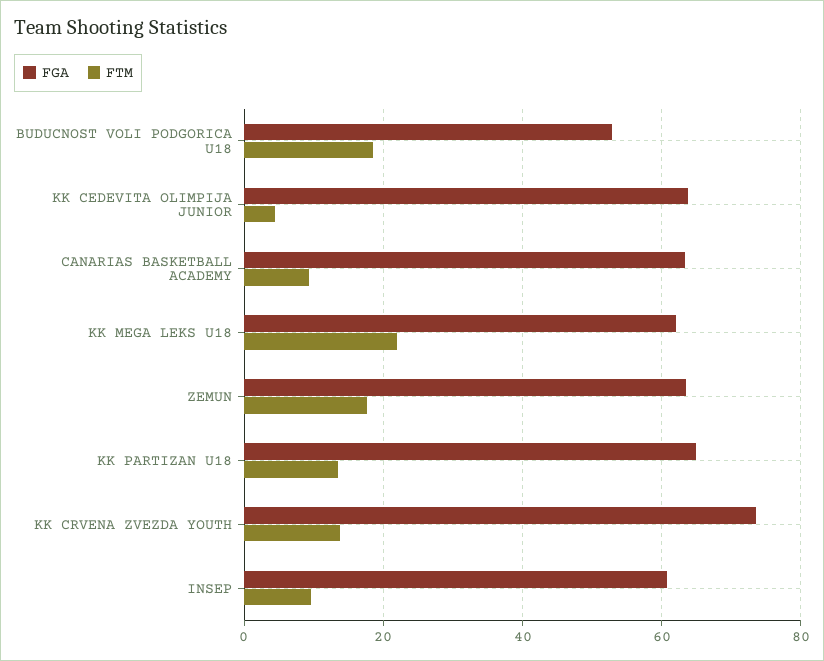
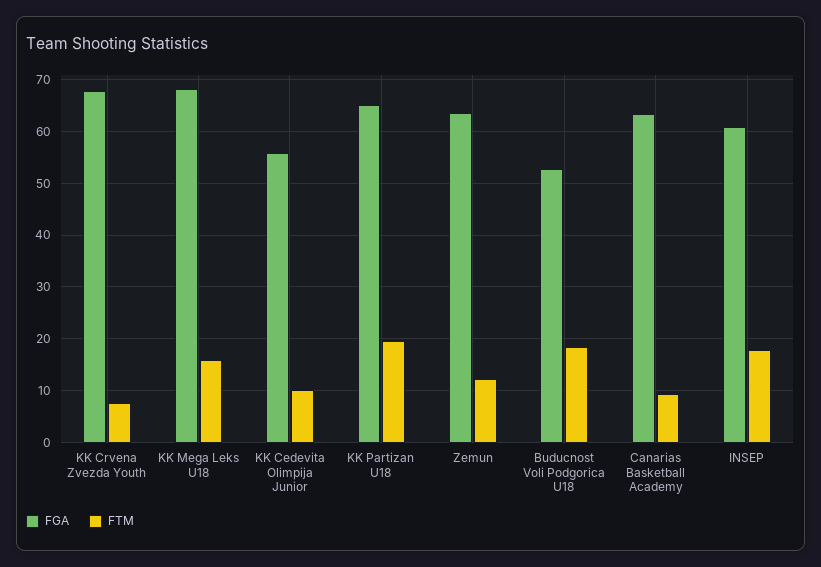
  {
    "FGA": {
      "BUDUCNOST VOLI PODGORICA U18": 52,
-     "KK CEDEVITA OLIMPIJA JUNIOR": 64,
+     "KK CEDEVITA OLIMPIJA JUNIOR": 56,
      "CANARIAS BASKETBALL ACADEMY": 64,
-     "KK MEGA LEKS U18": 62,
+     "KK MEGA LEKS U18": 68,
      "ZEMUN": 64,
      "KK PARTIZAN U18": 66,
-     "KK CRVENA ZVEZDA YOUTH": 74,
+     "KK CRVENA ZVEZDA YOUTH": 68,
      "INSEP": 60
    },
    "FTM": {
      "BUDUCNOST VOLI PODGORICA U18": 18,
-     "KK CEDEVITA OLIMPIJA JUNIOR": 4,
+     "KK CEDEVITA OLIMPIJA JUNIOR": 10,
      "CANARIAS BASKETBALL ACADEMY": 10,
-     "KK MEGA LEKS U18": 22,
+     "KK MEGA LEKS U18": 16,
-     "ZEMUN": 18,
+     "ZEMUN": 12,
-     "KK PARTIZAN U18": 14,
+     "KK PARTIZAN U18": 20,
-     "KK CRVENA ZVEZDA YOUTH": 14,
+     "KK CRVENA ZVEZDA YOUTH": 8,
-     "INSEP": 10
+     "INSEP": 18
    }
  }

